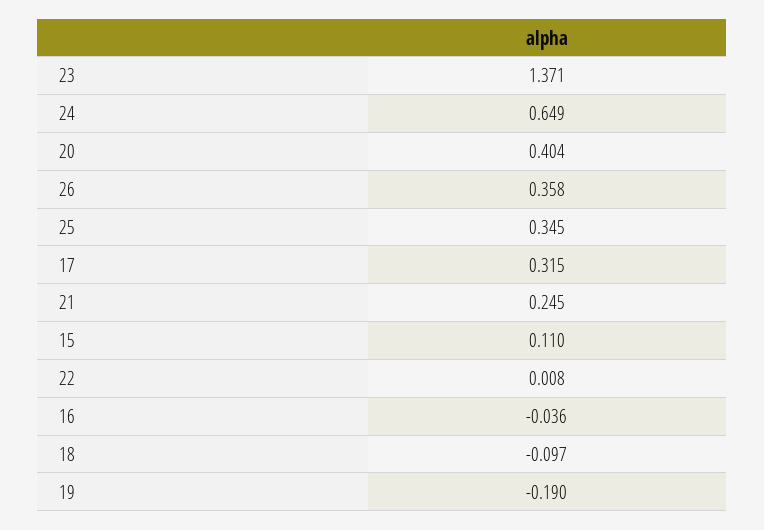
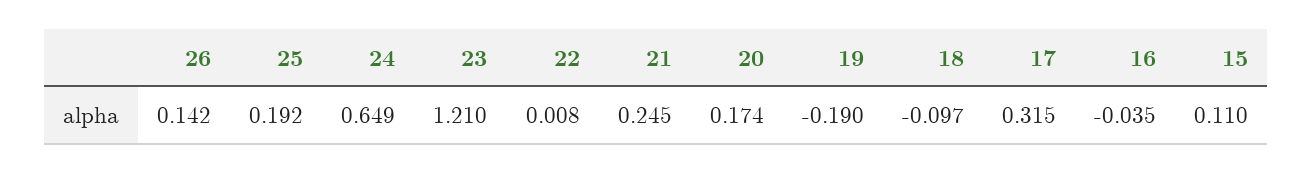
  {
-   "23": 1.371,
+   "23": 1.21,
    "24": 0.649,
-   "20": 0.404,
+   "20": 0.174,
-   "26": 0.358,
+   "26": 0.142,
-   "25": 0.345,
+   "25": 0.192,
    "17": 0.315,
    "21": 0.245,
    "15": 0.11,
    "22": 0.008,
-   "16": -0.036,
+   "16": -0.035,
    "18": -0.097,
    "19": -0.19
  }

